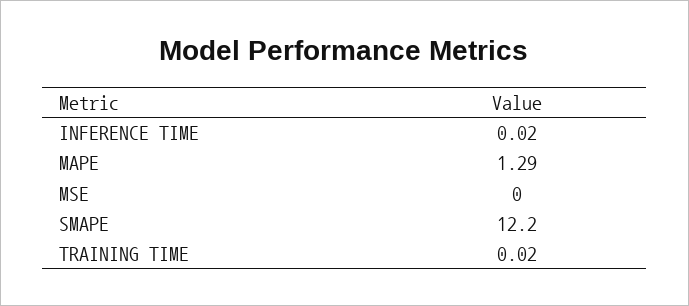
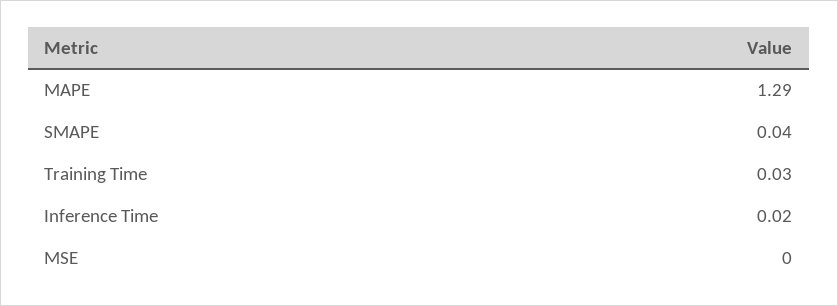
  {
    "INFERENCE TIME": 0.02,
    "MAPE": 1.29,
    "MSE": 0,
-   "SMAPE": 12.2,
+   "SMAPE": 0.04,
-   "TRAINING TIME": 0.02
+   "TRAINING TIME": 0.03
  }

